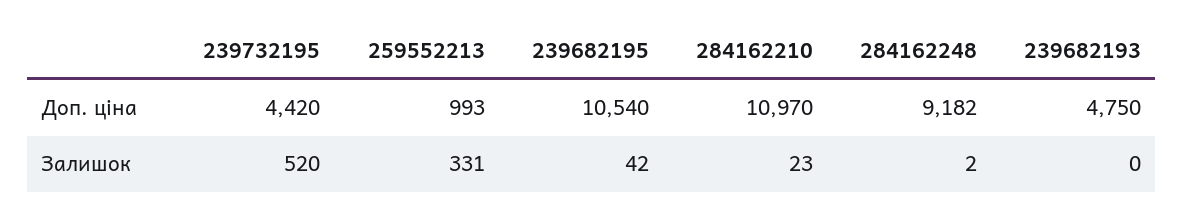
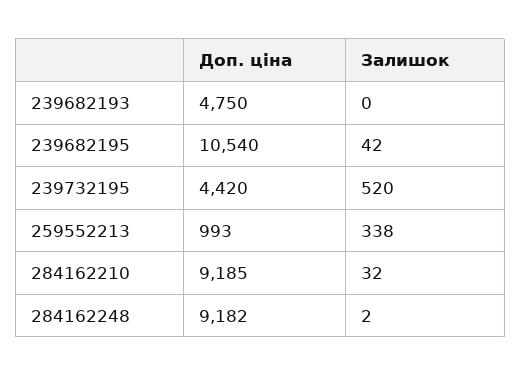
  {
    "239732195": {
      "Доп. ціна": 4420,
      "Залишок": 520
    },
    "259552213": {
      "Доп. ціна": 993,
-     "Залишок": 331
+     "Залишок": 338
    },
    "239682195": {
      "Доп. ціна": 10540,
      "Залишок": 42
    },
    "284162210": {
-     "Доп. ціна": 10970,
+     "Доп. ціна": 9185,
-     "Залишок": 23
+     "Залишок": 32
    },
    "284162248": {
      "Доп. ціна": 9182,
      "Залишок": 2
    },
    "239682193": {
      "Доп. ціна": 4750,
      "Залишок": 0
    }
  }

